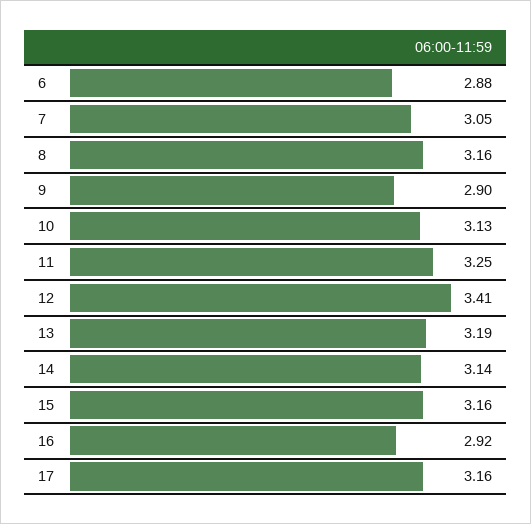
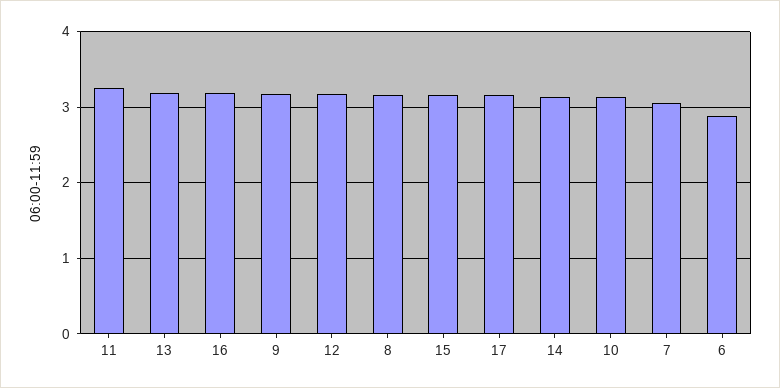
  {
    "6": 2.88,
    "7": 3.05,
    "8": 3.16,
-   "9": 2.9,
+   "9": 3.2,
    "10": 3.13,
    "11": 3.25,
-   "12": 3.41,
+   "12": 3.2,
    "13": 3.19,
    "14": 3.14,
    "15": 3.16,
-   "16": 2.92,
+   "16": 3.2,
    "17": 3.16
  }

